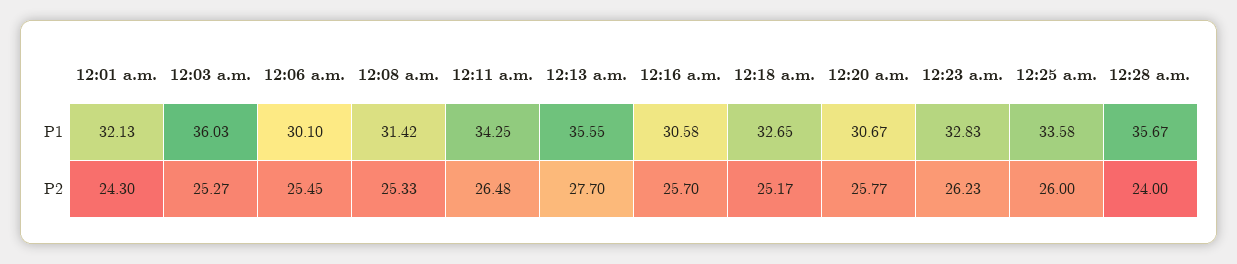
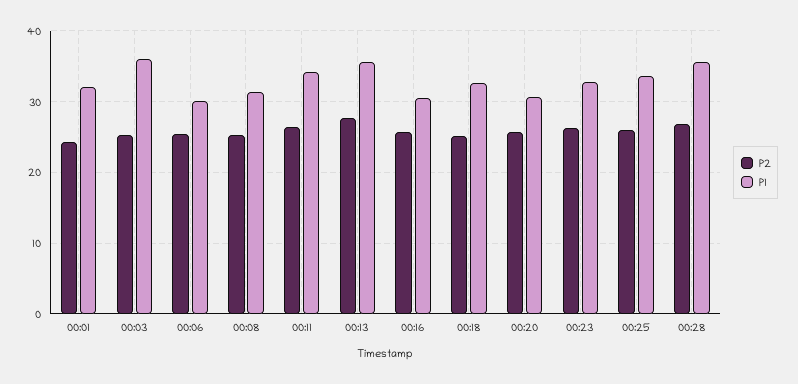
  {
    "P1": {
      "12:01 a.m.": 32.13,
      "12:03 a.m.": 36.03,
      "12:06 a.m.": 30.1,
      "12:08 a.m.": 31.42,
      "12:11 a.m.": 34.25,
      "12:13 a.m.": 35.55,
      "12:16 a.m.": 30.58,
      "12:18 a.m.": 32.65,
      "12:20 a.m.": 30.67,
      "12:23 a.m.": 32.83,
      "12:25 a.m.": 33.58,
      "12:28 a.m.": 35.67
    },
    "P2": {
      "12:01 a.m.": 24.3,
      "12:03 a.m.": 25.27,
      "12:06 a.m.": 25.45,
      "12:08 a.m.": 25.33,
      "12:11 a.m.": 26.48,
      "12:13 a.m.": 27.7,
      "12:16 a.m.": 25.7,
      "12:18 a.m.": 25.17,
      "12:20 a.m.": 25.77,
      "12:23 a.m.": 26.23,
      "12:25 a.m.": 26,
-     "12:28 a.m.": 24
+     "12:28 a.m.": 27
    }
  }

